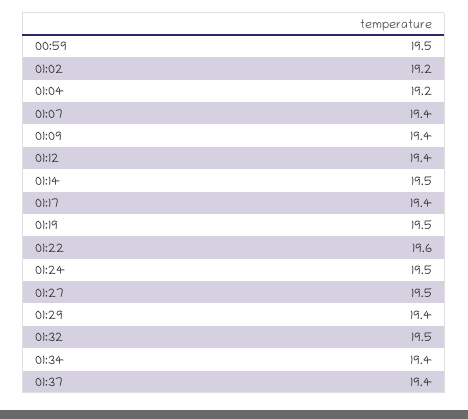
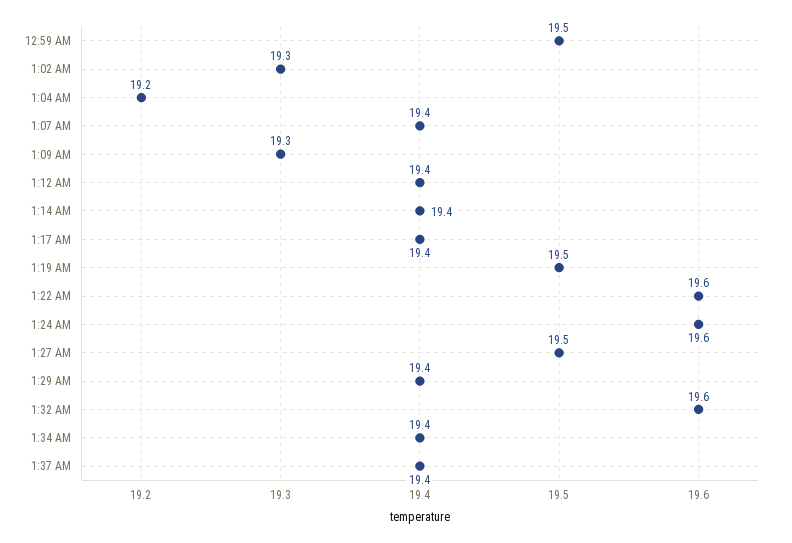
  {
    "00:59": 19.5,
-   "01:02": 19.2,
+   "01:02": 19.3,
    "01:04": 19.2,
    "01:07": 19.4,
-   "01:09": 19.4,
+   "01:09": 19.3,
    "01:12": 19.4,
-   "01:14": 19.5,
+   "01:14": 19.4,
    "01:17": 19.4,
    "01:19": 19.5,
    "01:22": 19.6,
-   "01:24": 19.5,
+   "01:24": 19.6,
    "01:27": 19.5,
    "01:29": 19.4,
-   "01:32": 19.5,
+   "01:32": 19.6,
    "01:34": 19.4,
    "01:37": 19.4
  }

